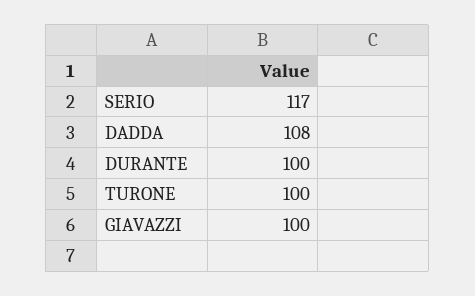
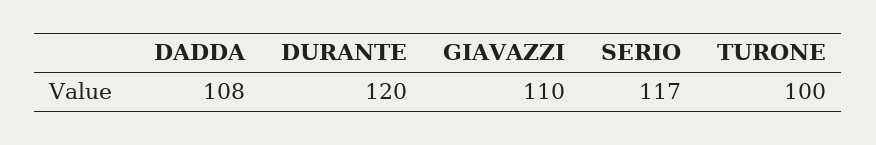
  {
    "SERIO": 117,
    "DADDA": 108,
-   "DURANTE": 100,
+   "DURANTE": 120,
    "TURONE": 100,
-   "GIAVAZZI": 100
+   "GIAVAZZI": 110
  }

